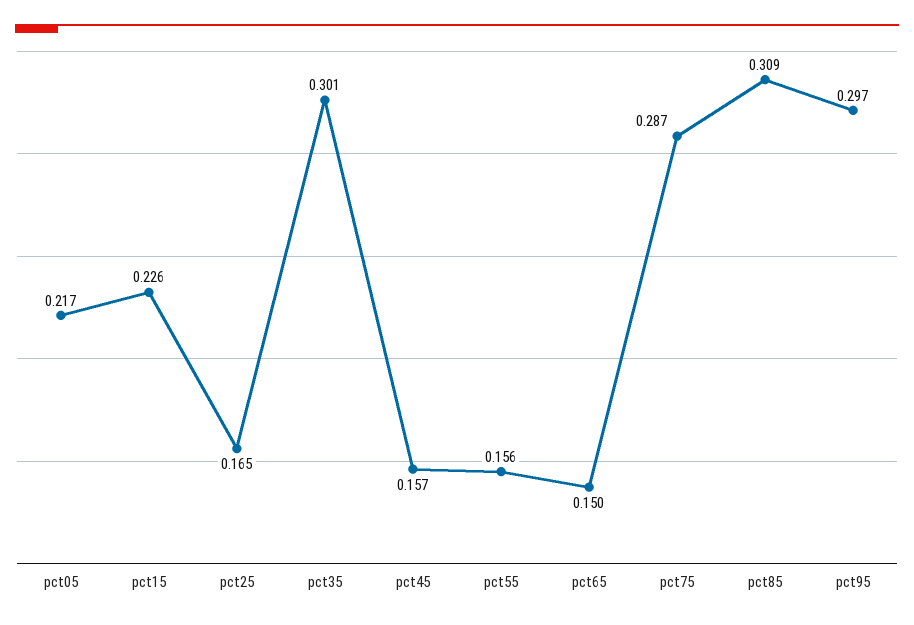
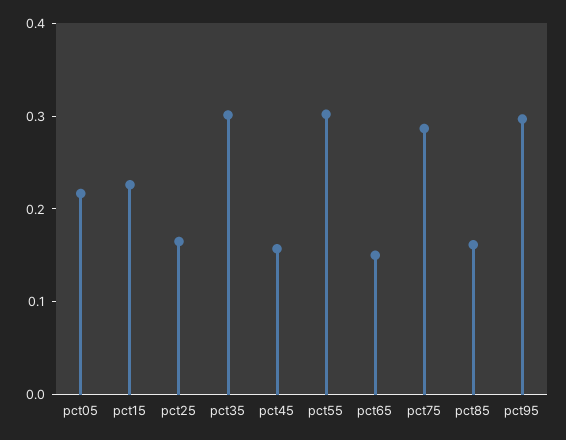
  {
    "pct05": 0.217,
    "pct15": 0.226,
    "pct25": 0.165,
    "pct35": 0.301,
    "pct45": 0.157,
-   "pct55": 0.156,
+   "pct55": 0.3,
    "pct65": 0.15,
    "pct75": 0.287,
-   "pct85": 0.309,
+   "pct85": 0.16,
    "pct95": 0.297
  }

